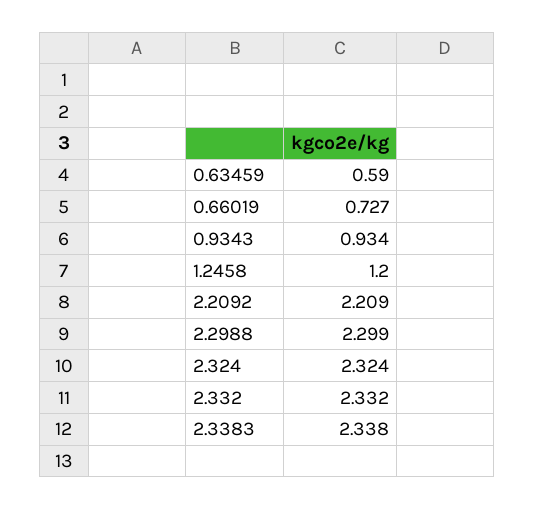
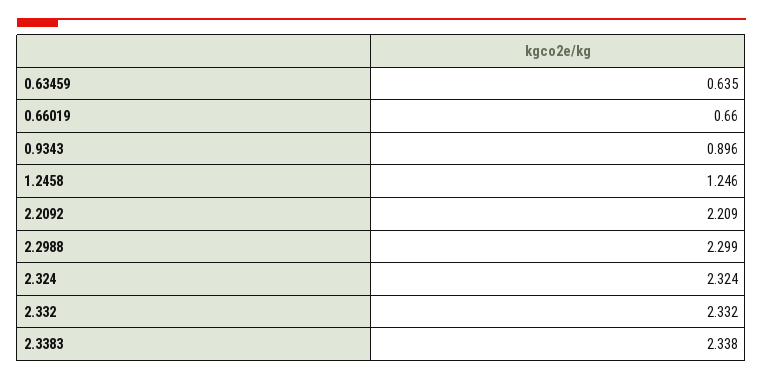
  {
-   "0.63459": 0.59,
+   "0.63459": 0.635,
-   "0.66019": 0.727,
+   "0.66019": 0.66,
-   "0.9343": 0.934,
+   "0.9343": 0.896,
-   "1.2458": 1.2,
+   "1.2458": 1.246,
    "2.2092": 2.209,
    "2.2988": 2.299,
    "2.324": 2.324,
    "2.332": 2.332,
    "2.3383": 2.338
  }

